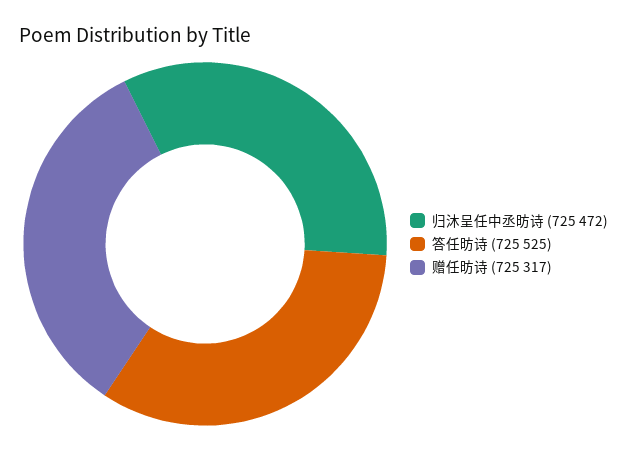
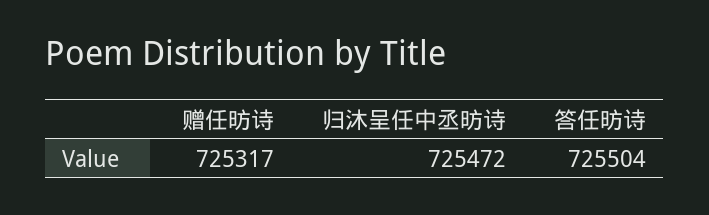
  {
    "归沐呈任中丞昉诗": 725472,
-   "答任昉诗": 725525,
+   "答任昉诗": 725504,
    "赠任昉诗": 725317
  }

